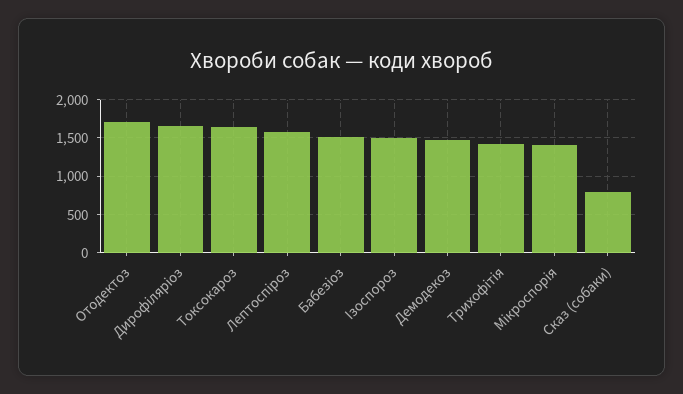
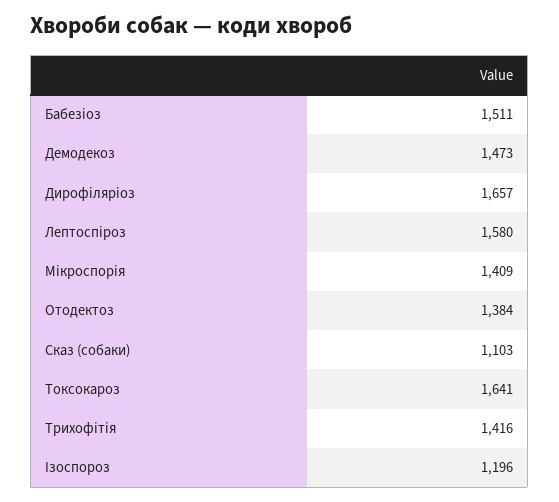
  {
-   "Отодектоз": 1700,
+   "Отодектоз": 1384,
    "Дирофіляріоз": 1657,
    "Токсокароз": 1641,
    "Лептоспіроз": 1580,
    "Бабезіоз": 1511,
-   "Ізоспороз": 1500,
+   "Ізоспороз": 1196,
    "Демодекоз": 1473,
    "Трихофітія": 1416,
    "Мікроспорія": 1409,
-   "Сказ (собаки)": 800
+   "Сказ (собаки)": 1103
  }

